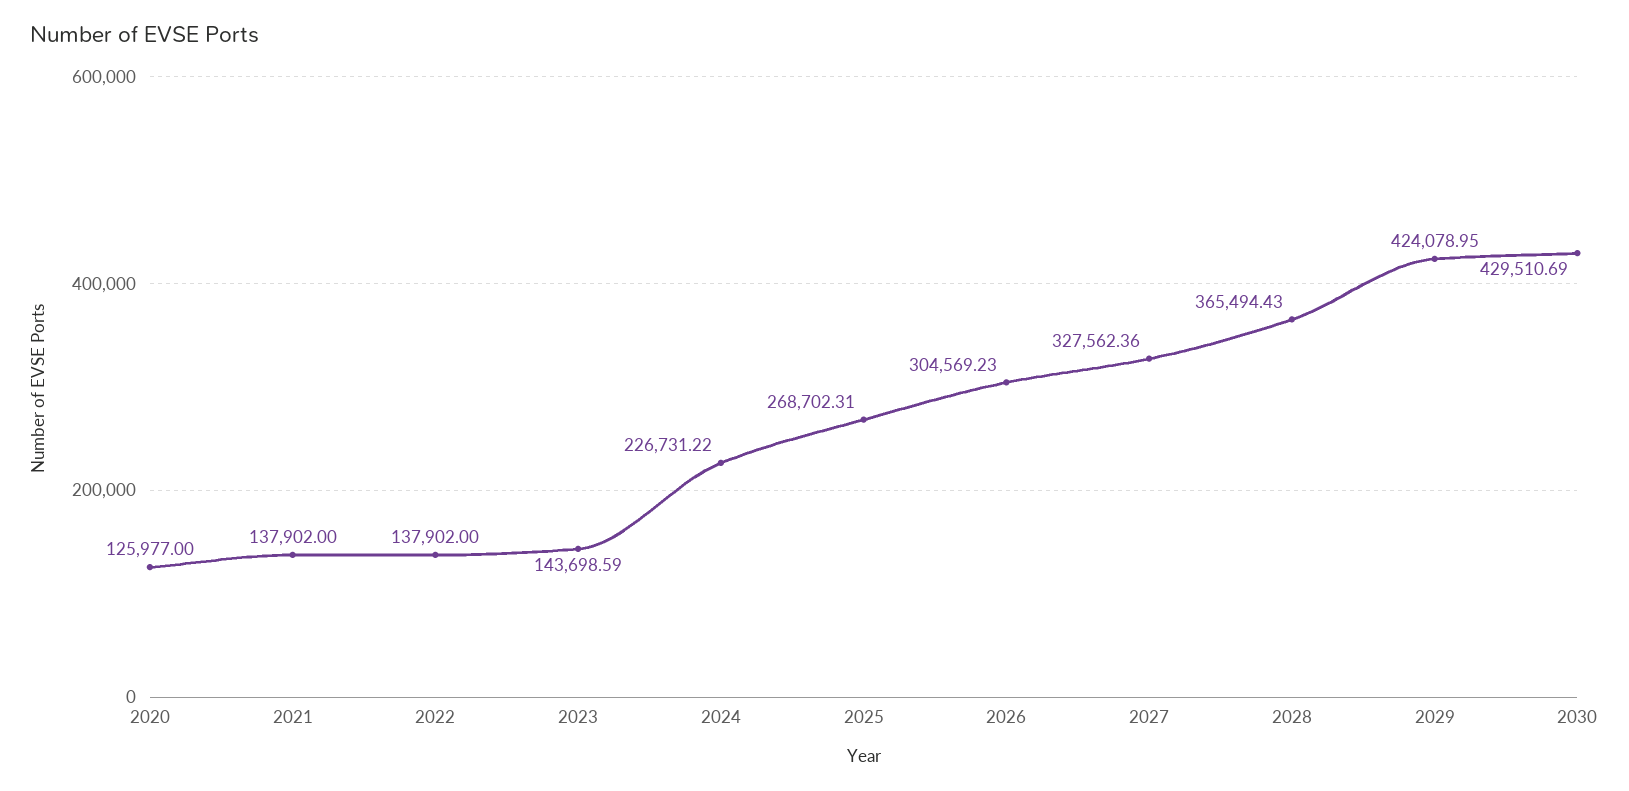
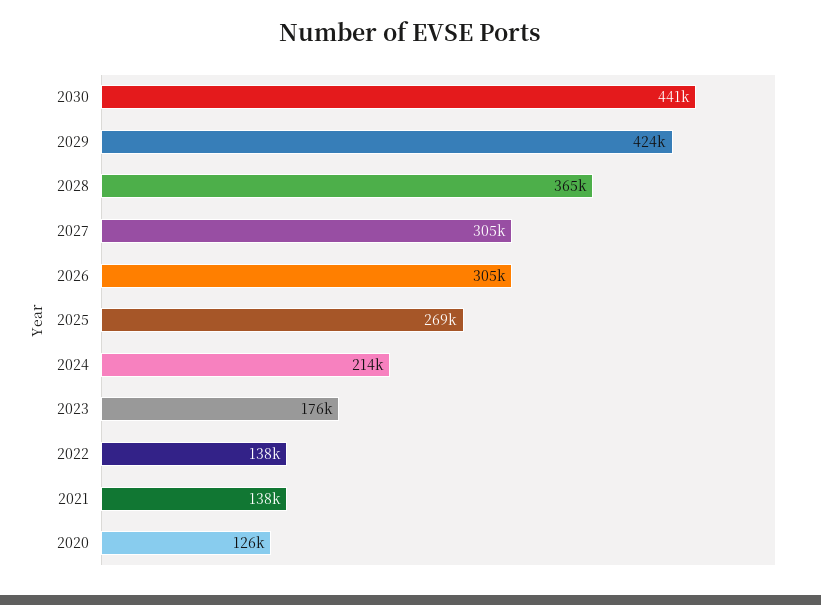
  {
    "2020": 125977,
    "2021": 137902,
    "2022": 137902,
-   "2023": 143698.59,
+   "2023": 176000,
-   "2024": 226731.22,
+   "2024": 214000,
    "2025": 268702.31,
    "2026": 304569.23,
-   "2027": 327562.36,
+   "2027": 305000,
    "2028": 365494.43,
    "2029": 424078.95,
-   "2030": 429510.69
+   "2030": 441000
  }

